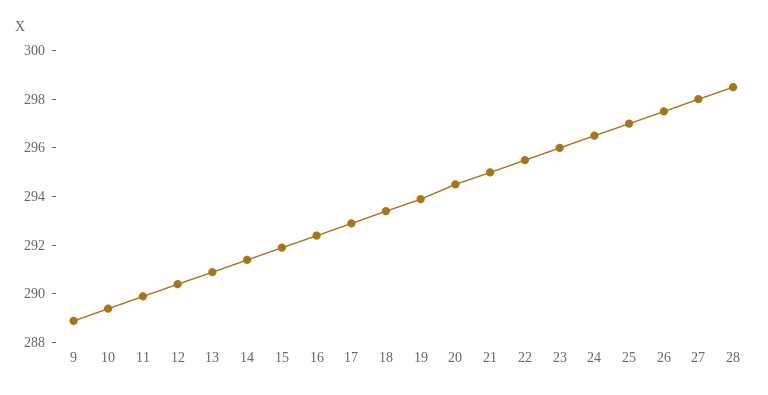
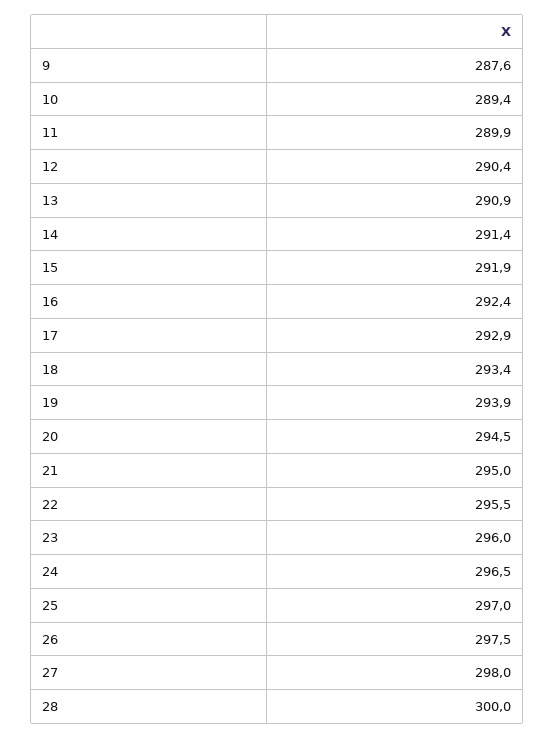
  {
-   "9": 289,
+   "9": 287.6,
    "10": 289.4,
    "11": 289.9,
    "12": 290.4,
    "13": 290.9,
    "14": 291.4,
    "15": 291.9,
    "16": 292.4,
    "17": 292.9,
    "18": 293.4,
    "19": 293.9,
    "20": 294.5,
    "21": 295,
    "22": 295.5,
    "23": 296,
    "24": 296.5,
    "25": 297,
    "26": 297.5,
    "27": 298,
-   "28": 298.5
+   "28": 300
  }

